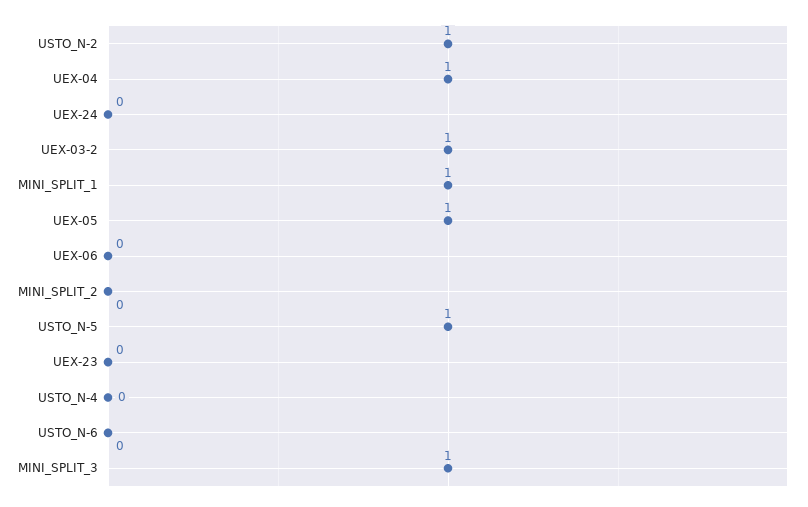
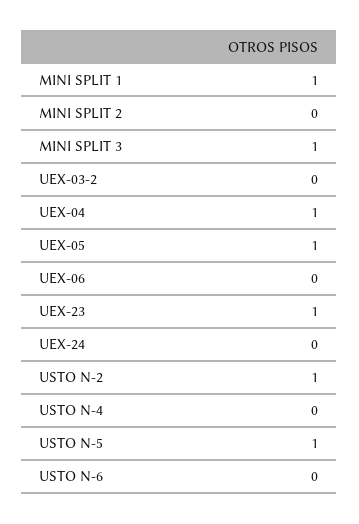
  {
    "USTO_N-2": 1,
    "UEX-04": 1,
    "UEX-24": 0,
-   "UEX-03-2": 1,
+   "UEX-03-2": 0,
    "MINI_SPLIT_1": 1,
    "UEX-05": 1,
    "UEX-06": 0,
    "MINI_SPLIT_2": 0,
    "USTO_N-5": 1,
-   "UEX-23": 0,
+   "UEX-23": 1,
    "USTO_N-4": 0,
    "USTO_N-6": 0,
    "MINI_SPLIT_3": 1
  }

